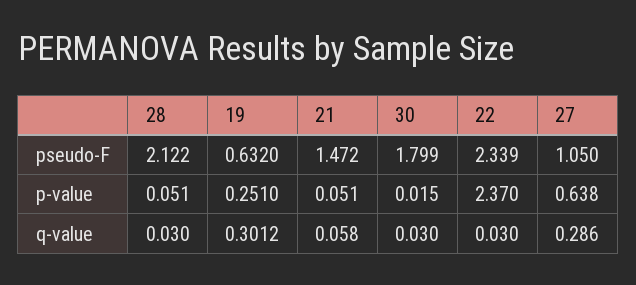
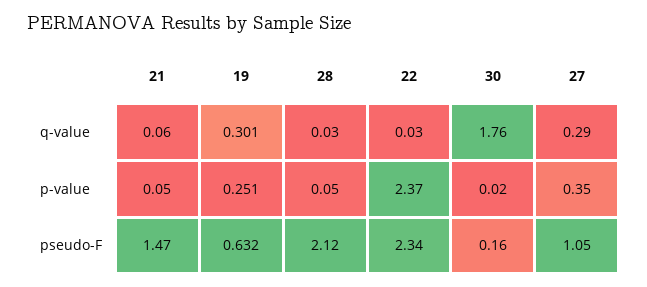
  {
    "28": {
      "pseudo-F": 2.122,
      "p-value": 0.051,
      "q-value": 0.03
    },
    "19": {
      "pseudo-F": 0.632,
      "p-value": 0.251,
      "q-value": 0.3012
    },
    "21": {
      "pseudo-F": 1.472,
      "p-value": 0.051,
      "q-value": 0.058
    },
    "30": {
-     "pseudo-F": 1.799,
+     "pseudo-F": 0.16,
      "p-value": 0.015,
-     "q-value": 0.03
+     "q-value": 1.76
    },
    "22": {
      "pseudo-F": 2.339,
      "p-value": 2.37,
      "q-value": 0.03
    },
    "27": {
      "pseudo-F": 1.05,
-     "p-value": 0.638,
+     "p-value": 0.35,
      "q-value": 0.286
    }
  }

